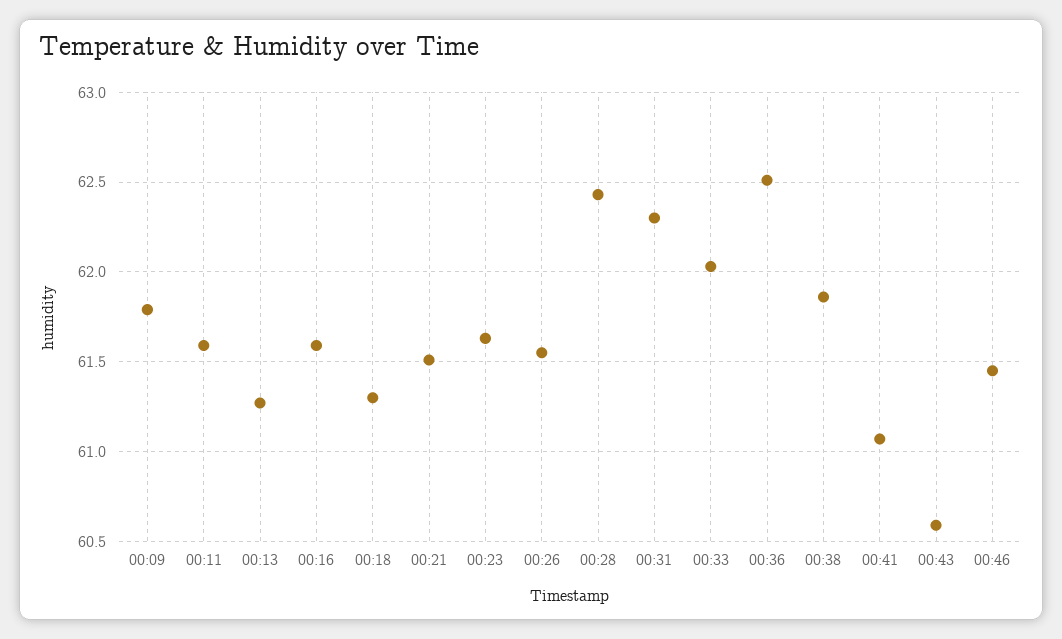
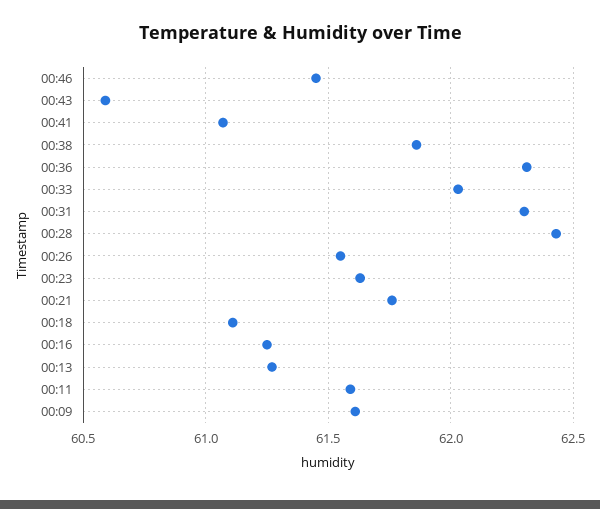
  {
-   "00:09": 61.8,
+   "00:09": 61.6,
    "00:11": 61.6,
    "00:13": 61.25,
-   "00:16": 61.6,
+   "00:16": 61.25,
-   "00:18": 61.3,
+   "00:18": 61.1,
-   "00:21": 61.5,
+   "00:21": 61.75,
    "00:23": 61.65,
    "00:26": 61.55,
    "00:28": 62.45,
    "00:31": 62.3,
    "00:33": 62.05,
-   "00:36": 62.5,
+   "00:36": 62.3,
    "00:38": 61.85,
    "00:41": 61.05,
    "00:43": 60.6,
    "00:46": 61.45
  }

